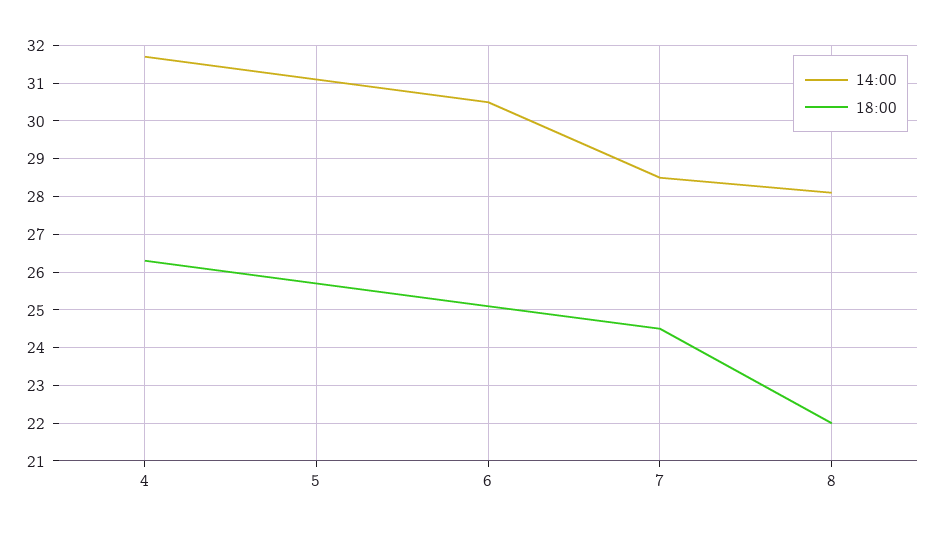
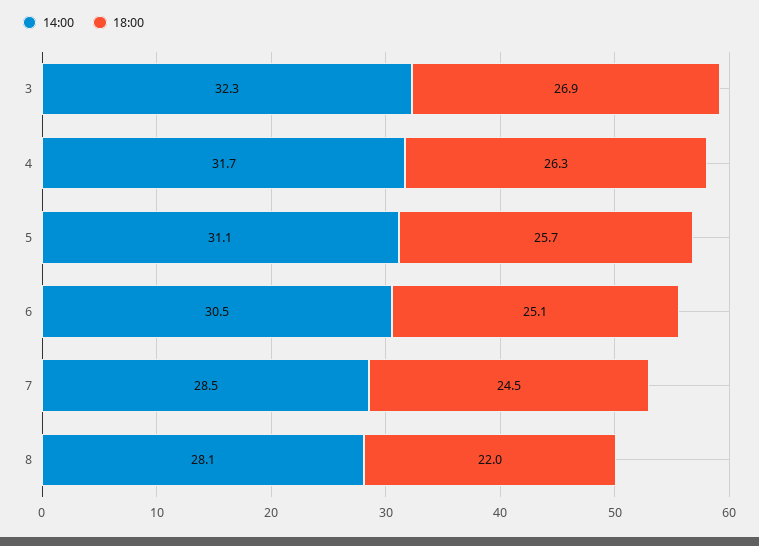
  {
    "14:00": {
      "4": 31.7,
      "5": 31.1,
      "6": 30.5,
      "7": 28.5,
-     "8": 28.1
+     "8": 28.1,
+     "3": 32.3
    },
    "18:00": {
      "4": 26.3,
      "5": 25.7,
      "6": 25.1,
      "7": 24.5,
-     "8": 22
+     "8": 22,
+     "3": 26.9
    }
  }

